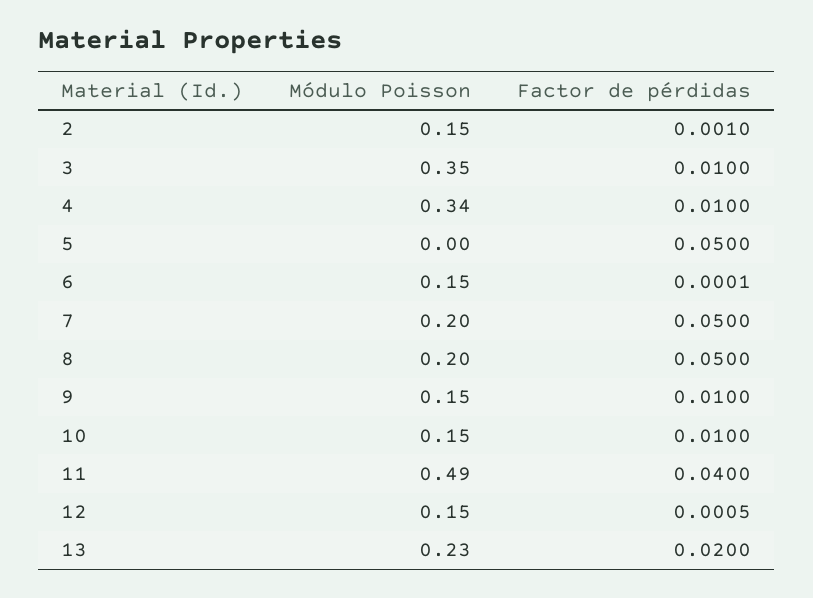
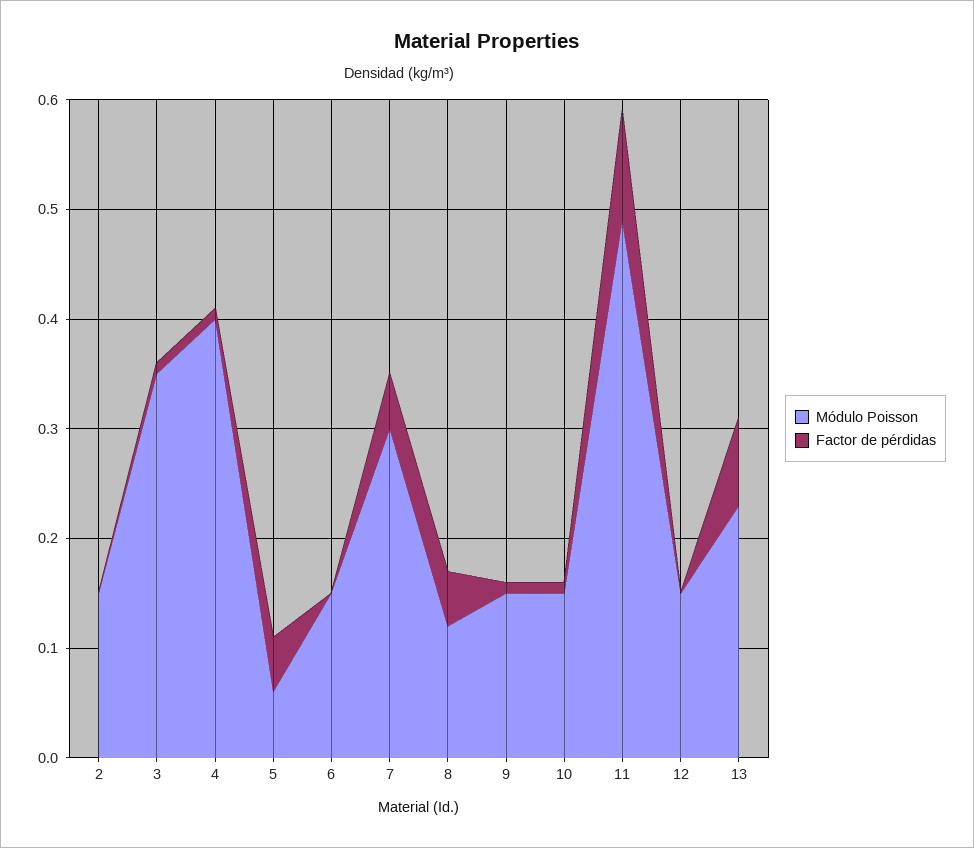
  {
    "Módulo Poisson": {
      "2": 0.15,
      "3": 0.35,
-     "4": 0.34,
+     "4": 0.4,
-     "5": 0,
+     "5": 0.06,
      "6": 0.15,
-     "7": 0.2,
+     "7": 0.3,
-     "8": 0.2,
+     "8": 0.12,
      "9": 0.15,
      "10": 0.15,
      "11": 0.49,
      "12": 0.15,
      "13": 0.23
    },
    "Factor de pérdidas": {
      "2": 0.001,
      "3": 0.01,
      "4": 0.01,
      "5": 0.05,
      "6": 0.0001,
      "7": 0.05,
      "8": 0.05,
      "9": 0.01,
      "10": 0.01,
-     "11": 0.04,
+     "11": 0.1,
      "12": 0.0005,
-     "13": 0.02
+     "13": 0.08
    }
  }

